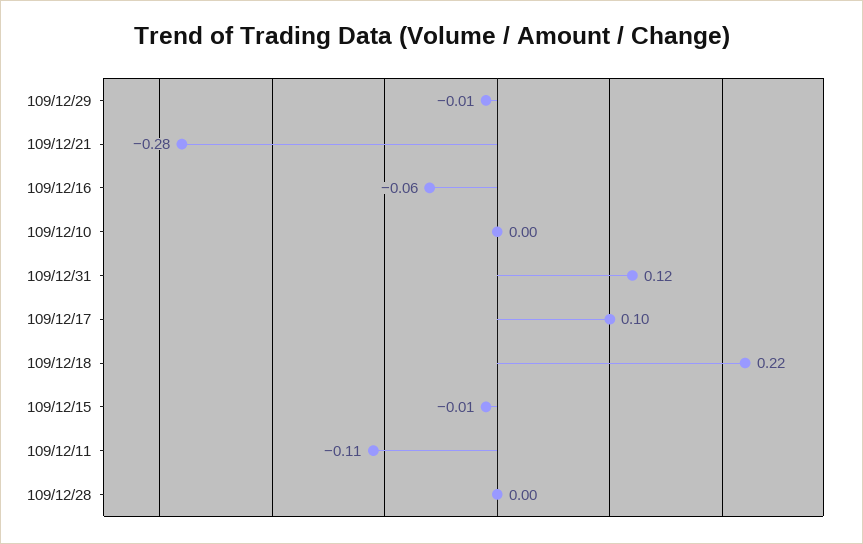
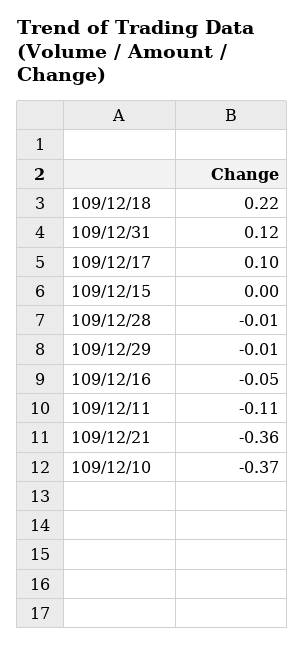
  {
    "109/12/29": -0.01,
-   "109/12/21": -0.28,
+   "109/12/21": -0.36,
-   "109/12/16": -0.06,
+   "109/12/16": -0.05,
-   "109/12/10": 0,
+   "109/12/10": -0.37,
    "109/12/31": 0.12,
    "109/12/17": 0.1,
    "109/12/18": 0.22,
-   "109/12/15": -0.01,
+   "109/12/15": 0,
    "109/12/11": -0.11,
-   "109/12/28": 0
+   "109/12/28": -0.01
  }

